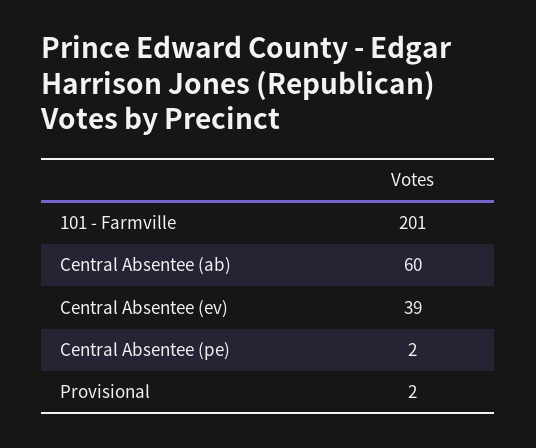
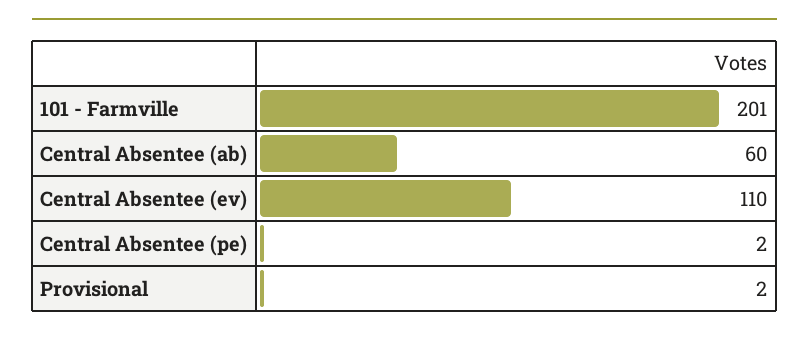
  {
    "101 - Farmville": 201,
    "Central Absentee (ab)": 60,
-   "Central Absentee (ev)": 39,
+   "Central Absentee (ev)": 110,
    "Central Absentee (pe)": 2,
    "Provisional": 2
  }

